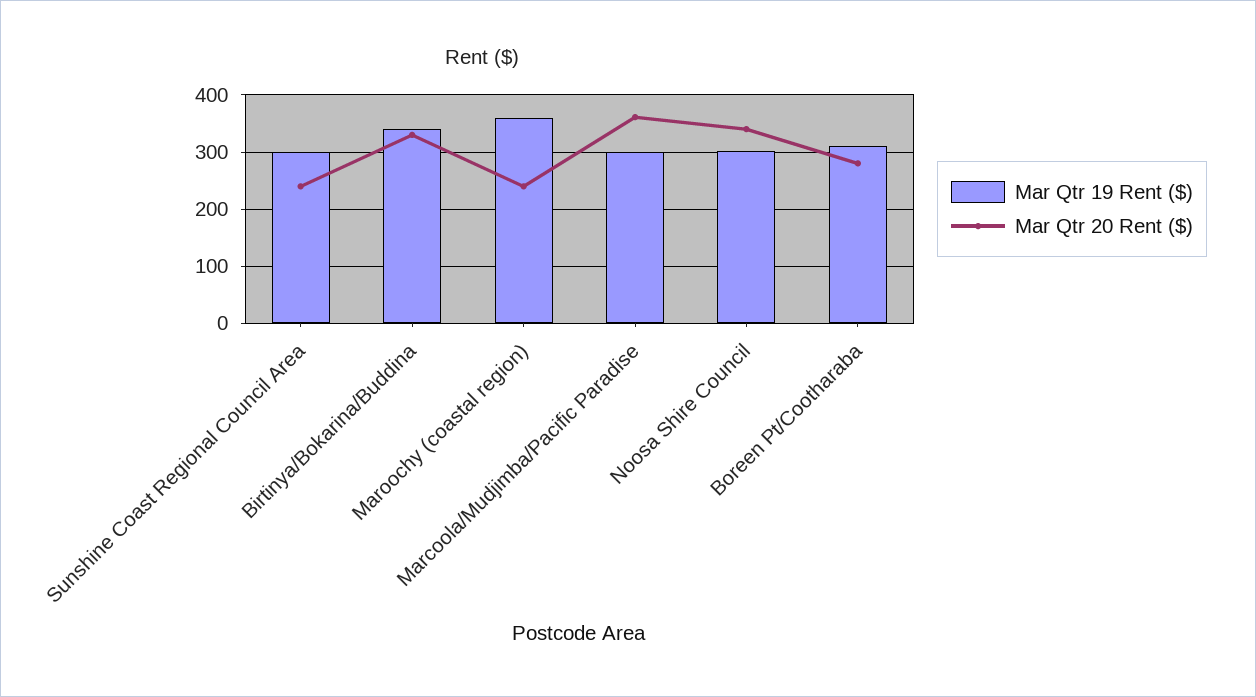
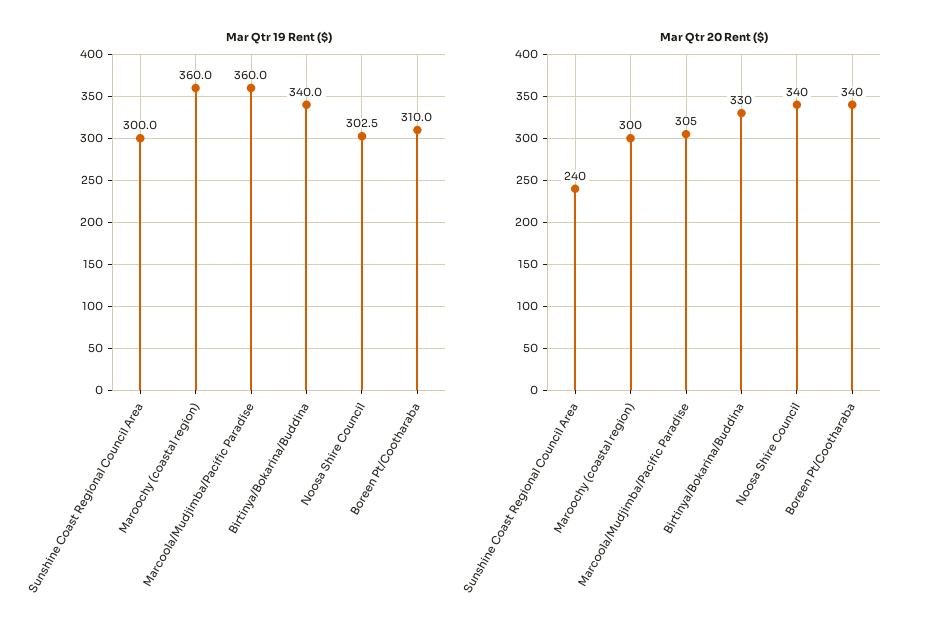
  {
    "Mar Qtr 19 Rent ($)": {
      "Sunshine Coast Regional Council Area": 300,
      "Birtinya/Bokarina/Buddina": 340,
      "Maroochy (coastal region)": 360,
-     "Marcoola/Mudjimba/Pacific Paradise": 300,
+     "Marcoola/Mudjimba/Pacific Paradise": 360,
      "Noosa Shire Council": 302.5,
      "Boreen Pt/Cootharaba": 310
    },
    "Mar Qtr 20 Rent ($)": {
      "Sunshine Coast Regional Council Area": 240,
      "Birtinya/Bokarina/Buddina": 330,
-     "Maroochy (coastal region)": 240,
+     "Maroochy (coastal region)": 300,
-     "Marcoola/Mudjimba/Pacific Paradise": 360,
+     "Marcoola/Mudjimba/Pacific Paradise": 305,
      "Noosa Shire Council": 340,
-     "Boreen Pt/Cootharaba": 280
+     "Boreen Pt/Cootharaba": 340
    }
  }

